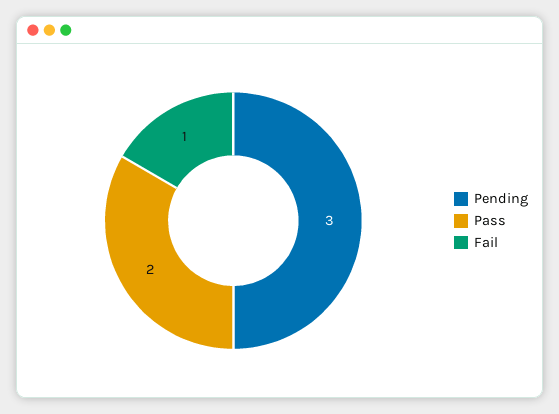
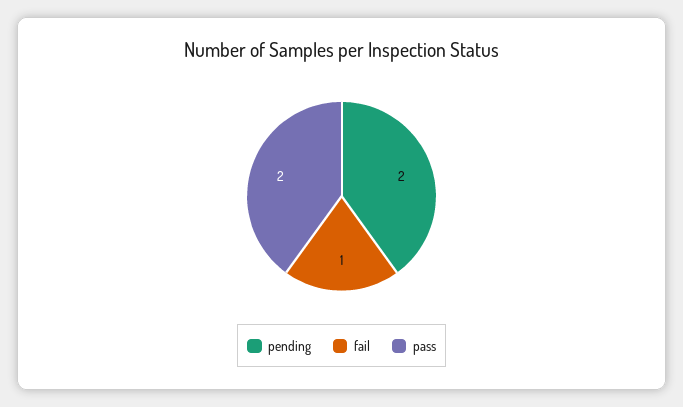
  {
-   "Pending": 3,
+   "Pending": 2,
    "Pass": 2,
    "Fail": 1
  }

